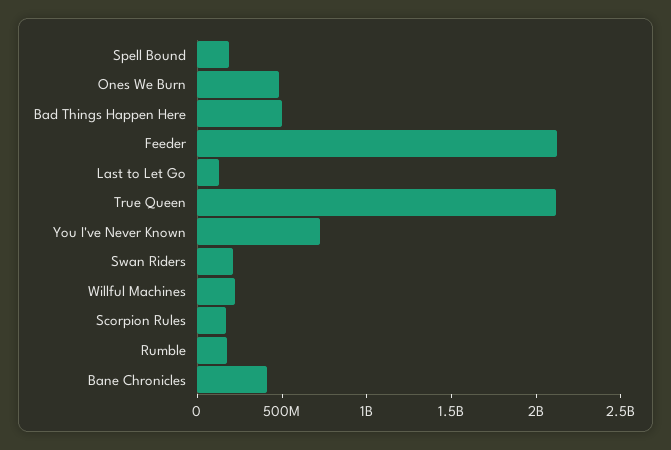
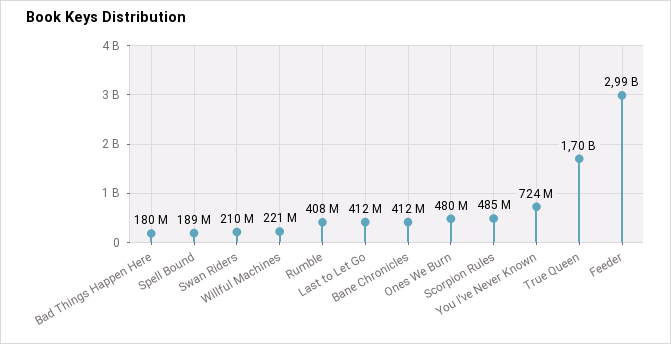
  {
    "Spell Bound": 189000000,
    "Ones We Burn": 480000000,
-   "Bad Things Happen Here": 500000000,
+   "Bad Things Happen Here": 180000000,
-   "Feeder": 2100000000,
+   "Feeder": 2990000000,
-   "Last to Let Go": 100000000,
+   "Last to Let Go": 412000000,
-   "True Queen": 2100000000,
+   "True Queen": 1700000000,
    "You I've Never Known": 724000000,
    "Swan Riders": 210000000,
    "Willful Machines": 221000000,
-   "Scorpion Rules": 200000000,
+   "Scorpion Rules": 485000000,
-   "Rumble": 200000000,
+   "Rumble": 408000000,
    "Bane Chronicles": 412000000
  }

